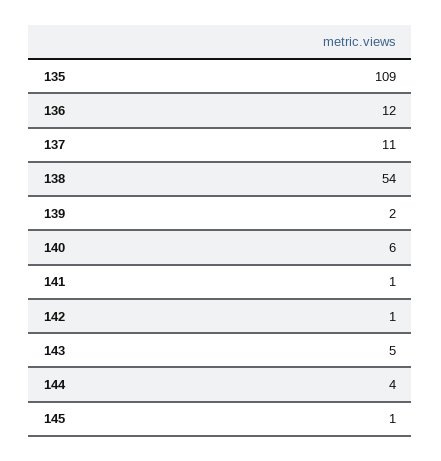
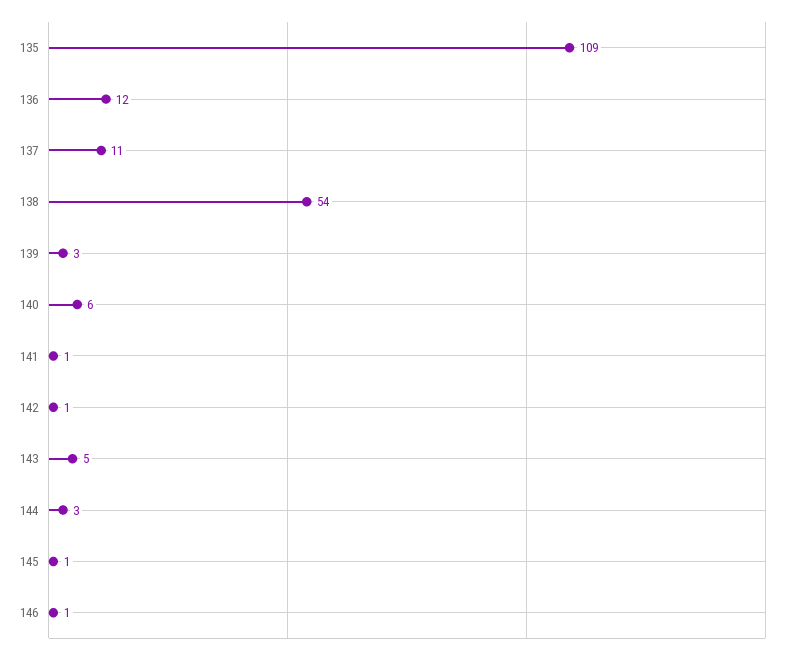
  {
    "135": 109,
    "136": 12,
    "137": 11,
    "138": 54,
-   "139": 2,
+   "139": 3,
    "140": 6,
    "141": 1,
    "142": 1,
    "143": 5,
-   "144": 4,
+   "144": 3,
-   "145": 1
+   "145": 1,
+   "146": 1
  }

